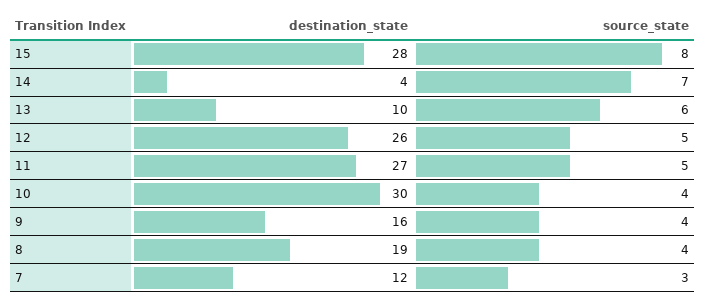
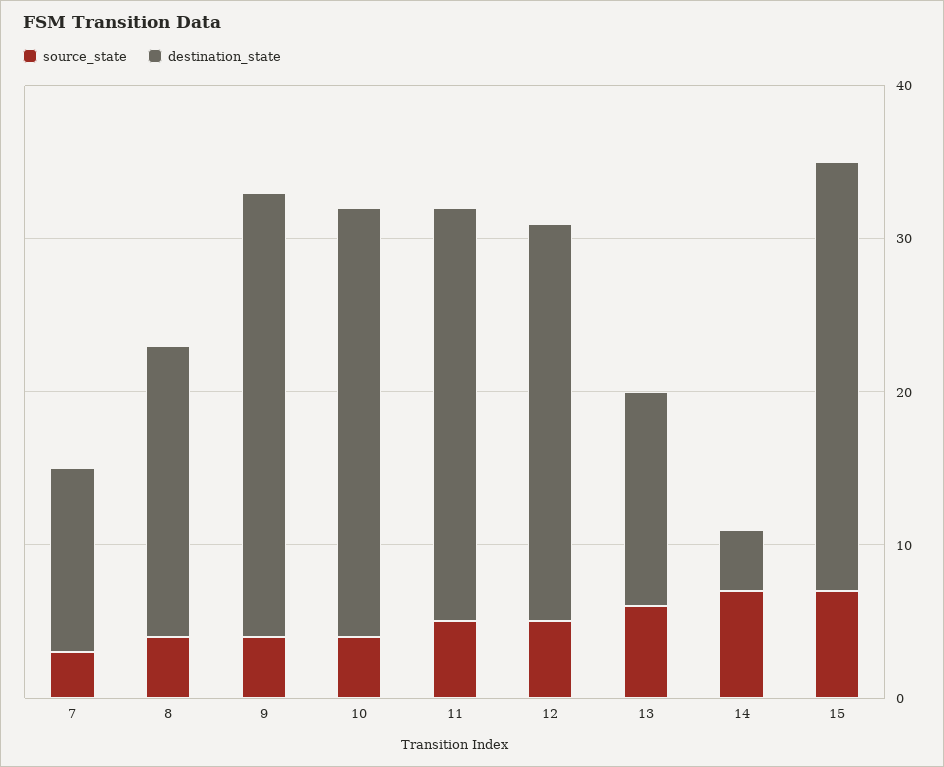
  {
    "destination_state": {
      "15": 28,
      "14": 4,
-     "13": 10,
+     "13": 14,
      "12": 26,
      "11": 27,
-     "10": 30,
+     "10": 28,
-     "9": 16,
+     "9": 29,
      "8": 19,
      "7": 12
    },
    "source_state": {
-     "15": 8,
+     "15": 7,
      "14": 7,
      "13": 6,
      "12": 5,
      "11": 5,
      "10": 4,
      "9": 4,
      "8": 4,
      "7": 3
    }
  }

